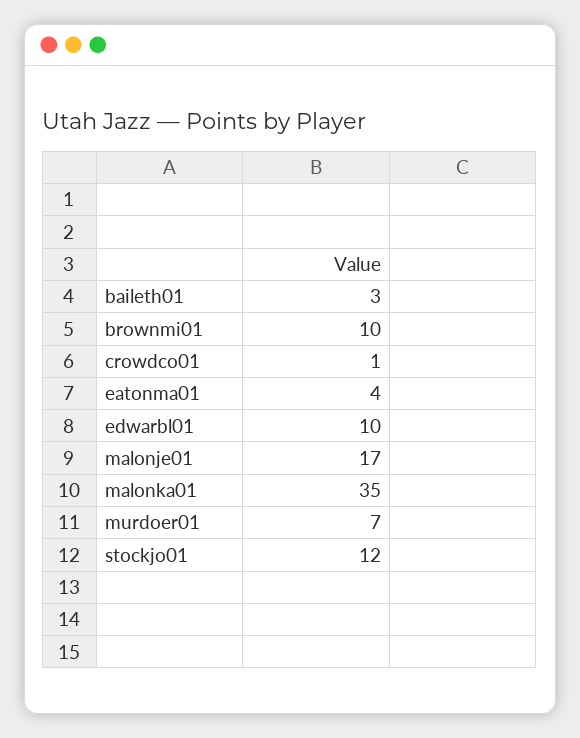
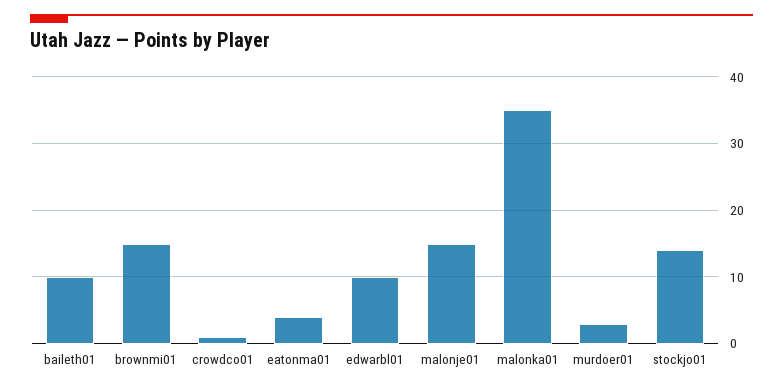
  {
-   "baileth01": 3,
+   "baileth01": 10,
-   "brownmi01": 10,
+   "brownmi01": 15,
    "crowdco01": 1,
    "eatonma01": 4,
    "edwarbl01": 10,
-   "malonje01": 17,
+   "malonje01": 15,
    "malonka01": 35,
-   "murdoer01": 7,
+   "murdoer01": 3,
-   "stockjo01": 12
+   "stockjo01": 14
  }

